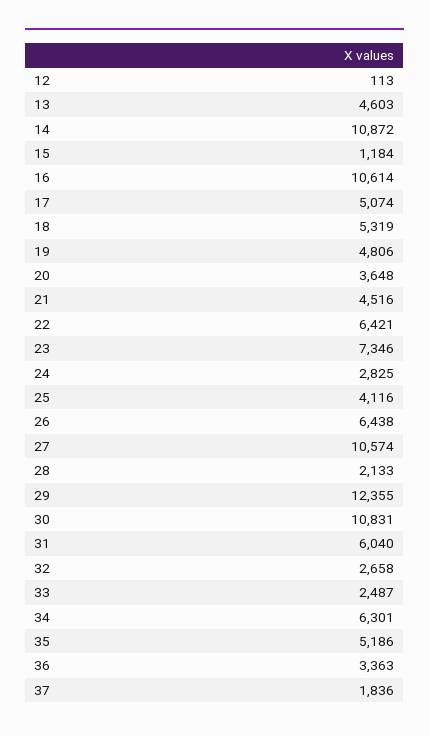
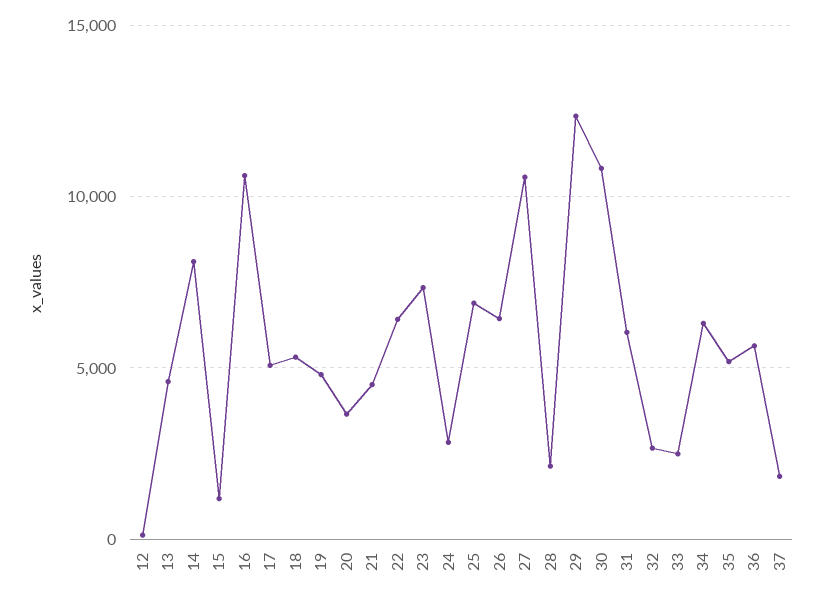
  {
    "12": 113,
    "13": 4603,
-   "14": 10872,
+   "14": 8000,
    "15": 1184,
    "16": 10614,
    "17": 5074,
    "18": 5319,
    "19": 4806,
    "20": 3648,
    "21": 4516,
    "22": 6421,
    "23": 7346,
    "24": 2825,
-   "25": 4116,
+   "25": 7000,
    "26": 6438,
    "27": 10574,
    "28": 2133,
    "29": 12355,
    "30": 10831,
    "31": 6040,
    "32": 2658,
    "33": 2487,
    "34": 6301,
    "35": 5186,
-   "36": 3363,
+   "36": 5500,
    "37": 1836
  }

